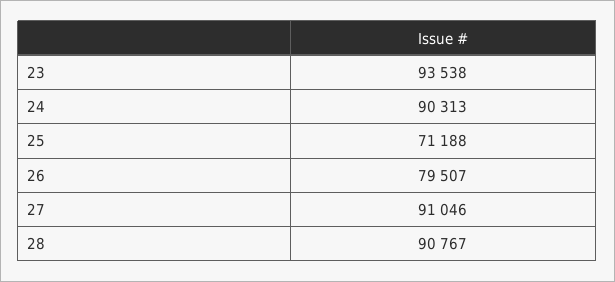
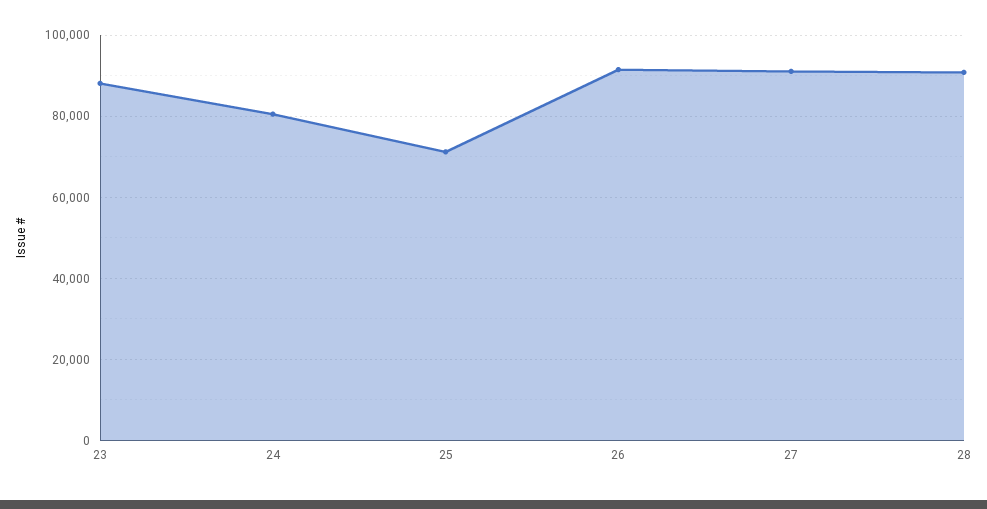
  {
-   "23": 93538,
+   "23": 88000,
-   "24": 90313,
+   "24": 80000,
    "25": 71188,
-   "26": 79507,
+   "26": 92000,
    "27": 91046,
    "28": 90767
  }

